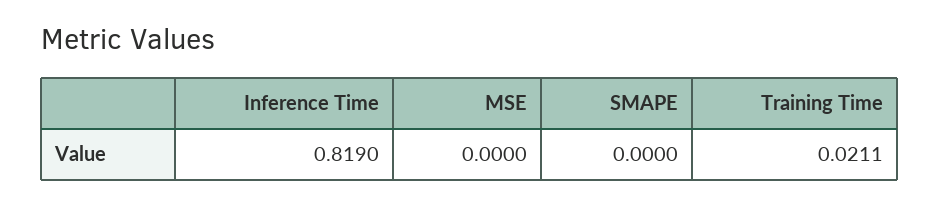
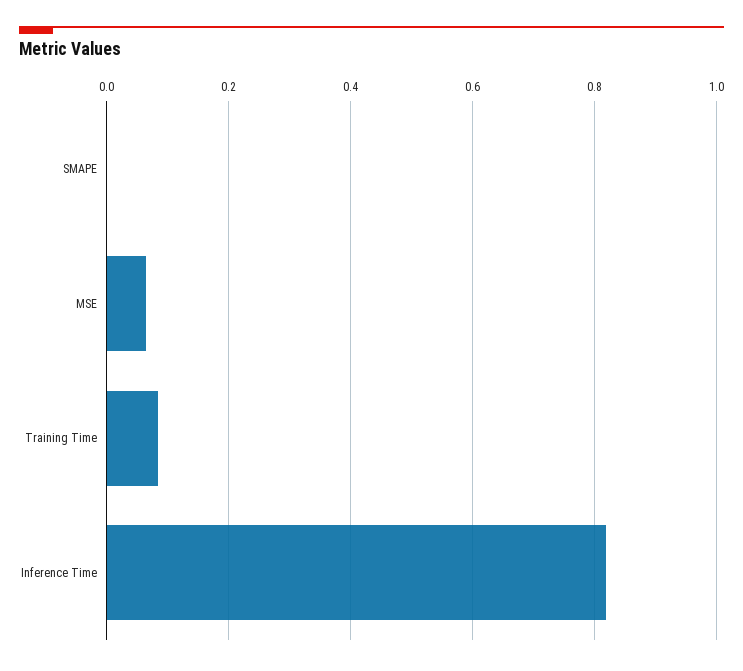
  {
    "Inference Time": 0.819,
-   "MSE": 0,
+   "MSE": 0.06,
    "SMAPE": 0,
-   "Training Time": 0.0211
+   "Training Time": 0.08
  }

